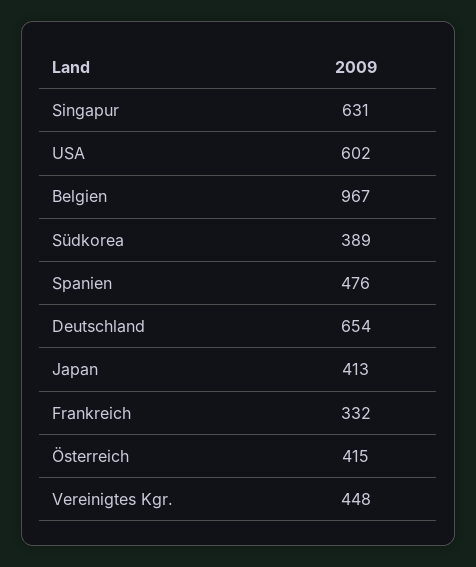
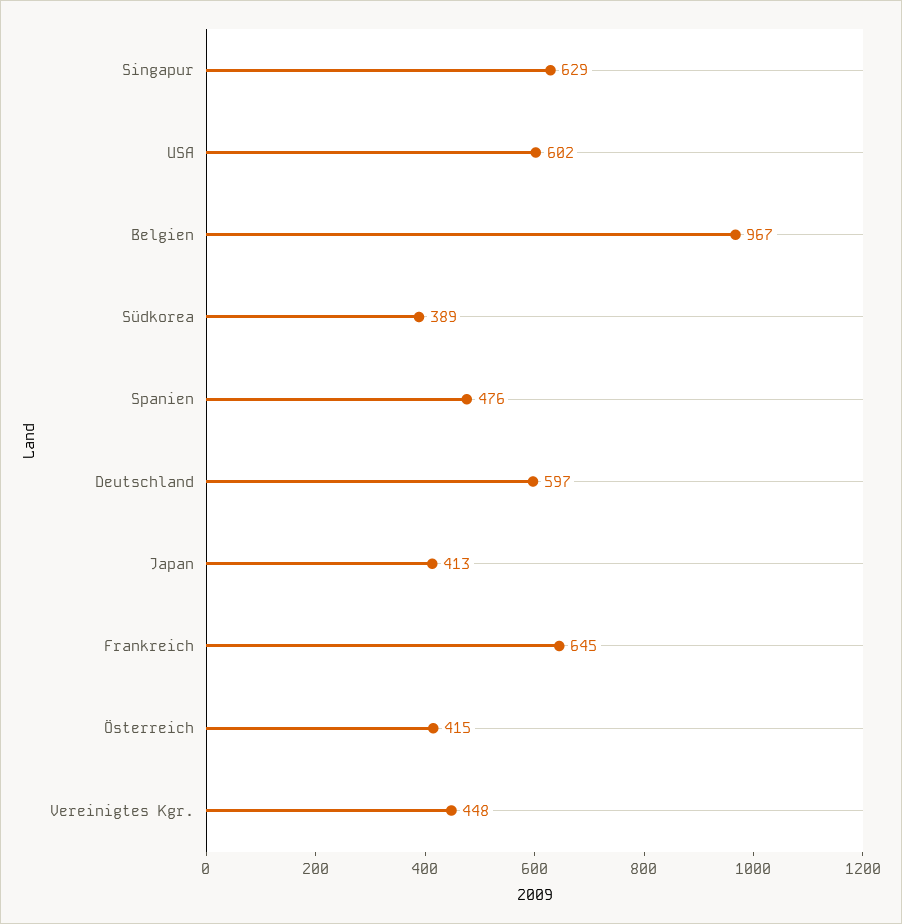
  {
-   "Singapur": 631,
+   "Singapur": 629,
    "USA": 602,
    "Belgien": 967,
    "Südkorea": 389,
    "Spanien": 476,
-   "Deutschland": 654,
+   "Deutschland": 597,
    "Japan": 413,
-   "Frankreich": 332,
+   "Frankreich": 645,
    "Österreich": 415,
    "Vereinigtes Kgr.": 448
  }

